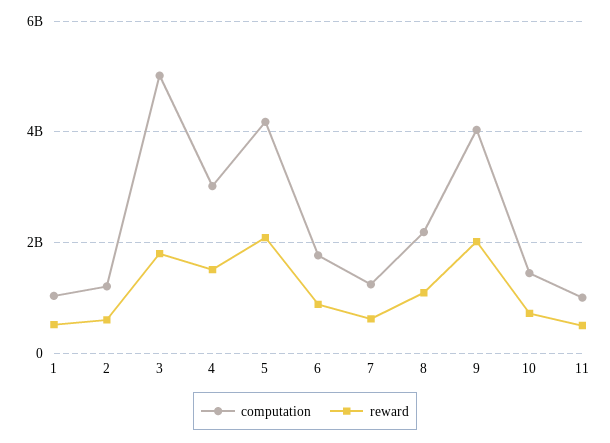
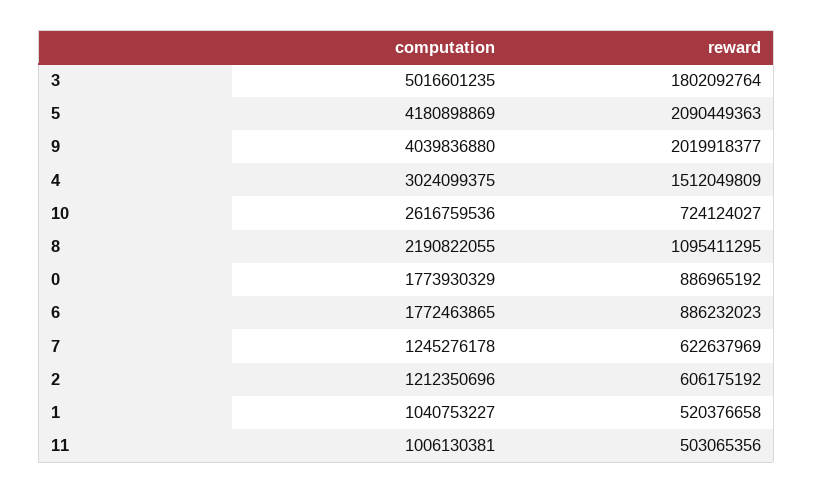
  {
    "computation": {
      "1": 1040753227,
      "2": 1212350696,
      "3": 5016601235,
      "4": 3024099375,
      "5": 4180898869,
      "6": 1772463865,
      "7": 1245276178,
      "8": 2190822055,
      "9": 4039836880,
-     "10": 1400000000,
+     "10": 2616759536,
-     "11": 1006130381
+     "11": 1006130381,
+     "0": 1773930329
    },
    "reward": {
      "1": 520376658,
      "2": 606175192,
      "3": 1802092764,
      "4": 1512049809,
      "5": 2090449363,
      "6": 886232023,
      "7": 622637969,
      "8": 1095411295,
      "9": 2019918377,
      "10": 724124027,
-     "11": 503065356
+     "11": 503065356,
+     "0": 886965192
    }
  }

